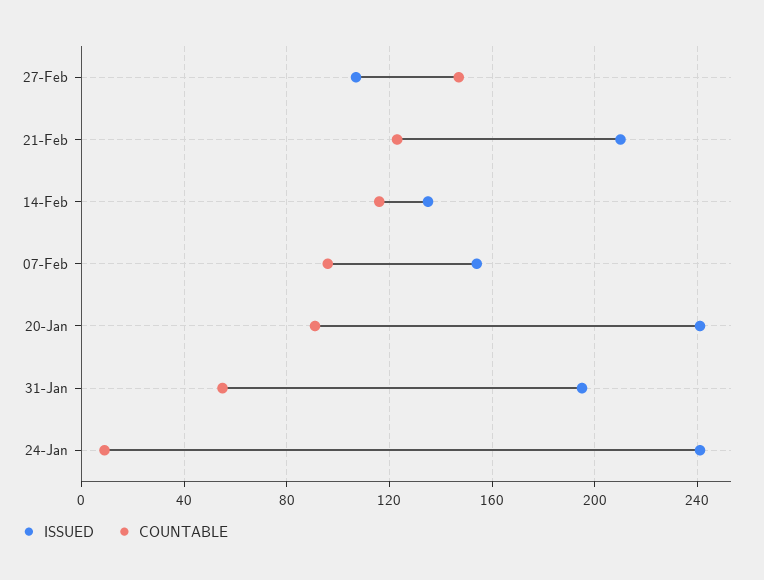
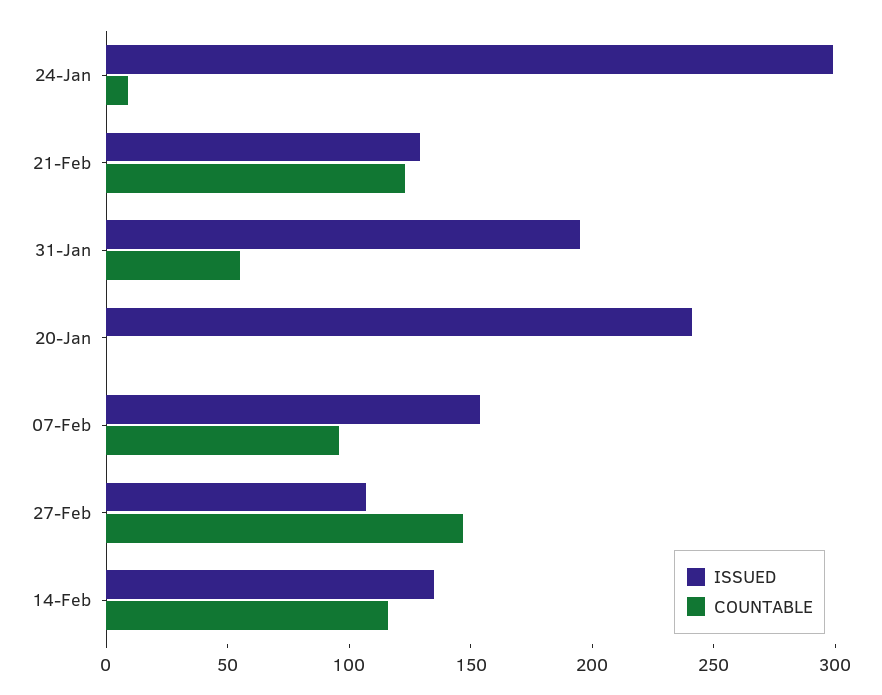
  {
    "ISSUED": {
      "27-Feb": 105,
-     "21-Feb": 210,
+     "21-Feb": 130,
      "14-Feb": 135,
      "07-Feb": 155,
      "20-Jan": 240,
      "31-Jan": 195,
-     "24-Jan": 240
+     "24-Jan": 300
    },
    "COUNTABLE": {
      "27-Feb": 145,
      "21-Feb": 125,
      "14-Feb": 115,
      "07-Feb": 95,
-     "20-Jan": 90,
+     "20-Jan": 0,
      "31-Jan": 55,
      "24-Jan": 10
    }
  }

